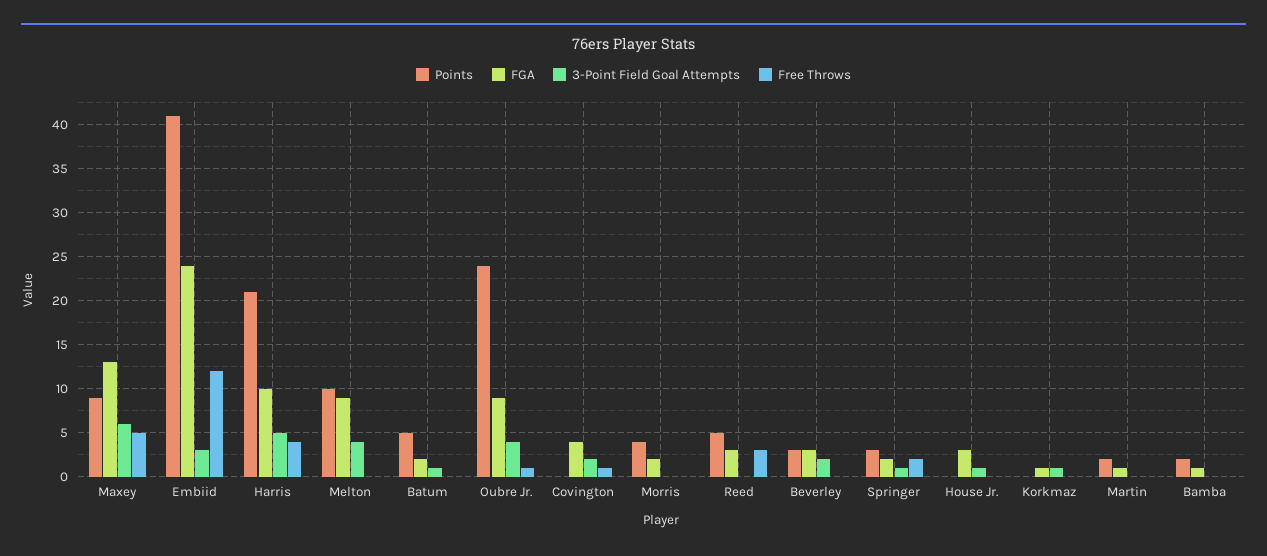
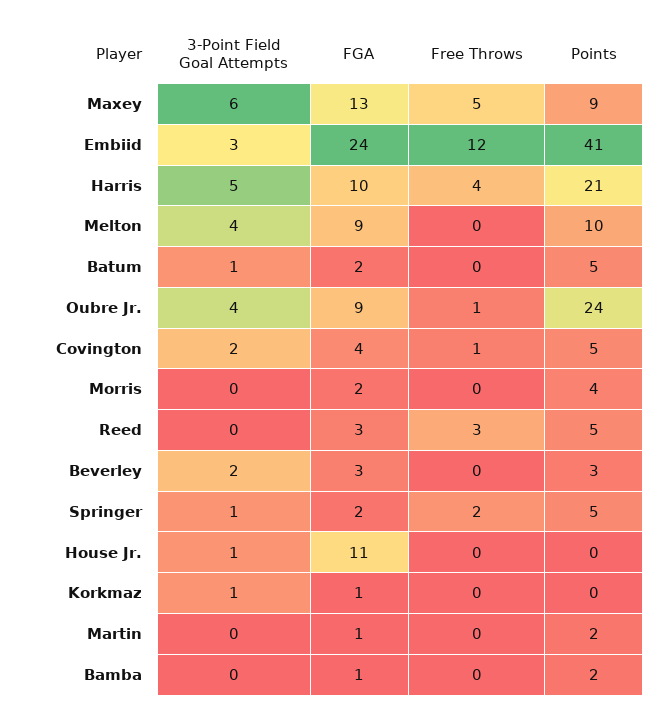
  {
    "Points": {
      "Maxey": 9,
      "Embiid": 41,
      "Harris": 21,
      "Melton": 10,
      "Batum": 5,
      "Oubre Jr.": 24,
-     "Covington": 0,
+     "Covington": 5,
      "Morris": 4,
      "Reed": 5,
      "Beverley": 3,
-     "Springer": 3,
+     "Springer": 5,
      "House Jr.": 0,
      "Korkmaz": 0,
      "Martin": 2,
      "Bamba": 2
    },
    "FGA": {
      "Maxey": 13,
      "Embiid": 24,
      "Harris": 10,
      "Melton": 9,
      "Batum": 2,
      "Oubre Jr.": 9,
      "Covington": 4,
      "Morris": 2,
      "Reed": 3,
      "Beverley": 3,
      "Springer": 2,
-     "House Jr.": 3,
+     "House Jr.": 11,
      "Korkmaz": 1,
      "Martin": 1,
      "Bamba": 1
    },
    "3-Point Field Goal Attempts": {
      "Maxey": 6,
      "Embiid": 3,
      "Harris": 5,
      "Melton": 4,
      "Batum": 1,
      "Oubre Jr.": 4,
      "Covington": 2,
      "Morris": 0,
      "Reed": 0,
      "Beverley": 2,
      "Springer": 1,
      "House Jr.": 1,
      "Korkmaz": 1,
      "Martin": 0,
      "Bamba": 0
    },
    "Free Throws": {
      "Maxey": 5,
      "Embiid": 12,
      "Harris": 4,
      "Melton": 0,
      "Batum": 0,
      "Oubre Jr.": 1,
      "Covington": 1,
      "Morris": 0,
      "Reed": 3,
      "Beverley": 0,
      "Springer": 2,
      "House Jr.": 0,
      "Korkmaz": 0,
      "Martin": 0,
      "Bamba": 0
    }
  }

